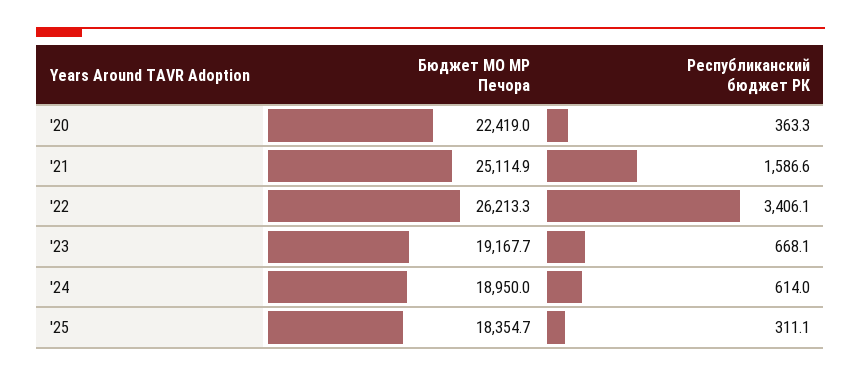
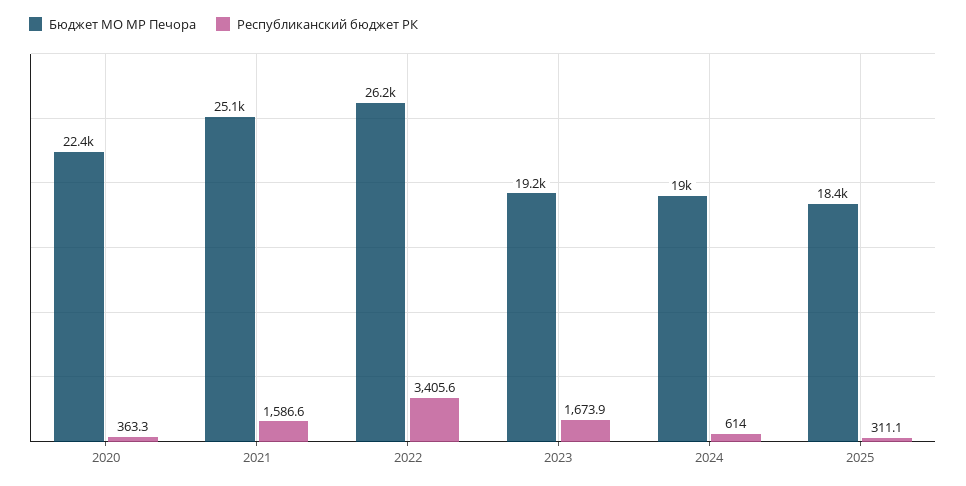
  {
    "Бюджет МО МР Печора": {
      "'20": 22419,
      "'21": 25114.9,
      "'22": 26213.3,
      "'23": 19167.7,
      "'24": 18950,
      "'25": 18354.7
    },
    "Республиканский бюджет РК": {
      "'20": 363.3,
      "'21": 1586.6,
-     "'22": 3406.1,
+     "'22": 3405.6,
-     "'23": 668.1,
+     "'23": 1673.9,
      "'24": 614,
      "'25": 311.1
    }
  }

